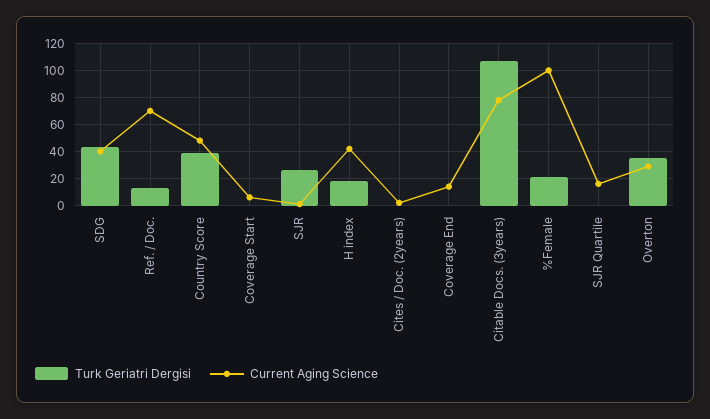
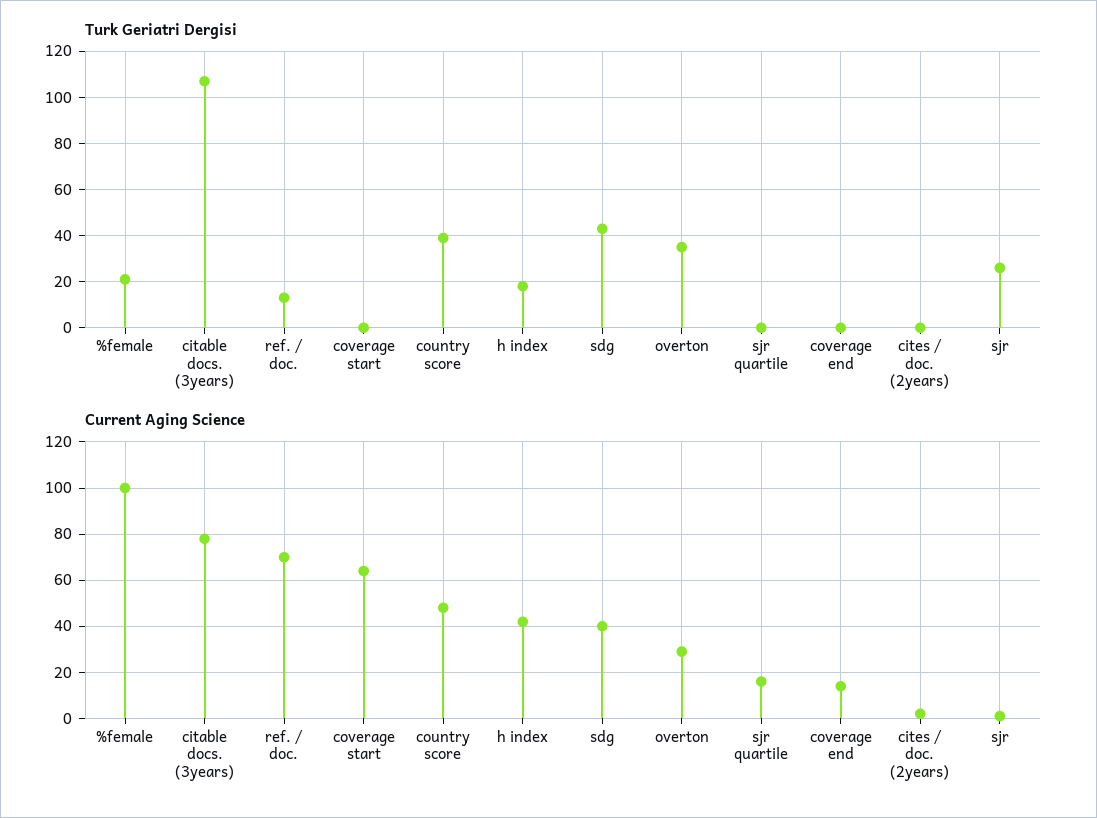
  {
    "Turk Geriatri Dergisi": {
      "SDG": 45,
      "Ref. / Doc.": 15,
      "Country Score": 40,
      "Coverage Start": 0,
      "SJR": 25,
      "H index": 20,
      "Cites / Doc. (2years)": 0,
      "Coverage End": 0,
      "Citable Docs. (3years)": 105,
      "%Female": 20,
      "SJR Quartile": 0,
      "Overton": 35
    },
    "Current Aging Science": {
      "SDG": 40,
      "Ref. / Doc.": 70,
      "Country Score": 50,
-     "Coverage Start": 5,
+     "Coverage Start": 65,
      "SJR": 0,
      "H index": 40,
      "Cites / Doc. (2years)": 0,
      "Coverage End": 15,
      "Citable Docs. (3years)": 80,
      "%Female": 100,
      "SJR Quartile": 15,
      "Overton": 30
    }
  }

